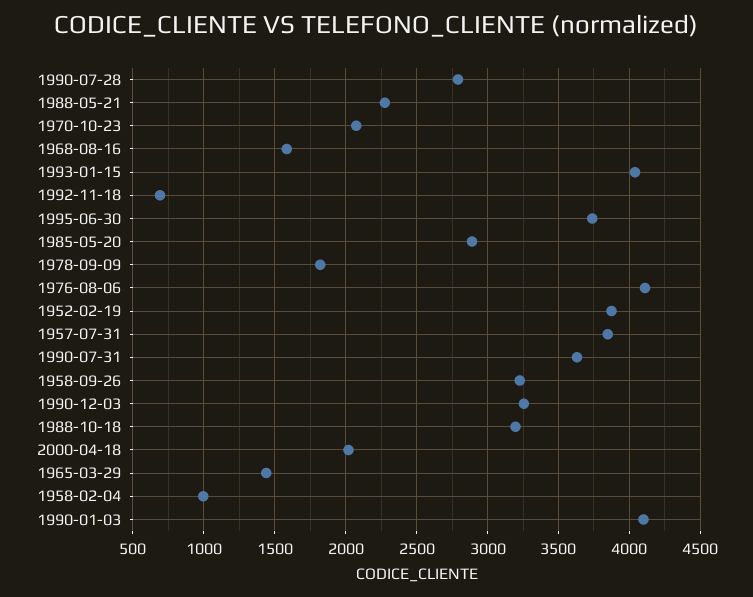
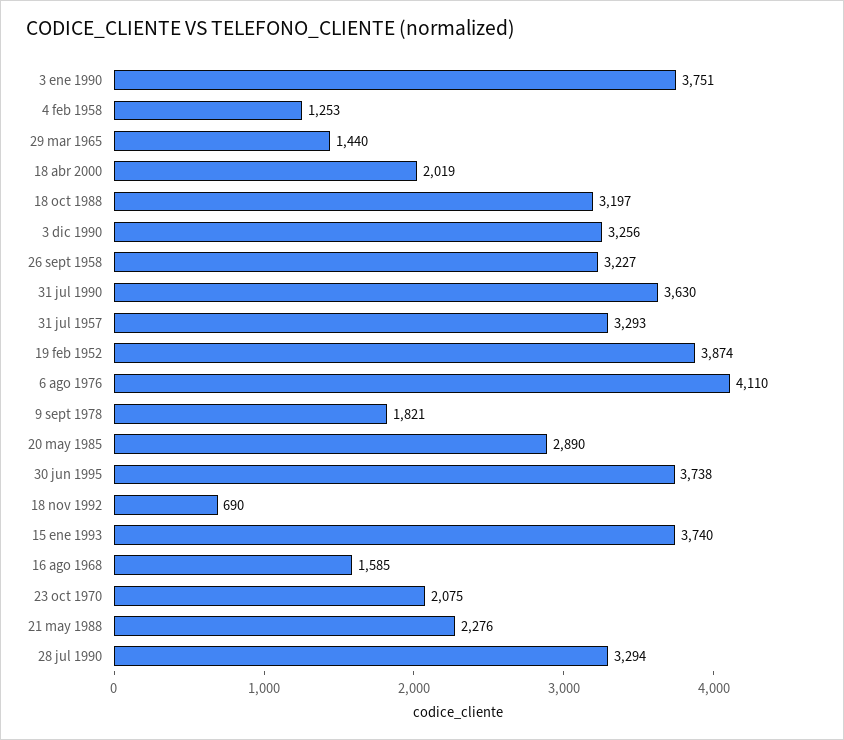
  {
-   "1990-07-28": 2800,
+   "1990-07-28": 3294,
    "1988-05-21": 2276,
    "1970-10-23": 2075,
    "1968-08-16": 1585,
-   "1993-01-15": 4050,
+   "1993-01-15": 3740,
    "1992-11-18": 690,
    "1995-06-30": 3738,
    "1985-05-20": 2890,
    "1978-09-09": 1821,
    "1976-08-06": 4110,
    "1952-02-19": 3874,
-   "1957-07-31": 3850,
+   "1957-07-31": 3293,
    "1990-07-31": 3630,
    "1958-09-26": 3227,
    "1990-12-03": 3256,
    "1988-10-18": 3197,
    "2000-04-18": 2019,
    "1965-03-29": 1440,
-   "1958-02-04": 1000,
+   "1958-02-04": 1253,
-   "1990-01-03": 4100
+   "1990-01-03": 3751
  }

